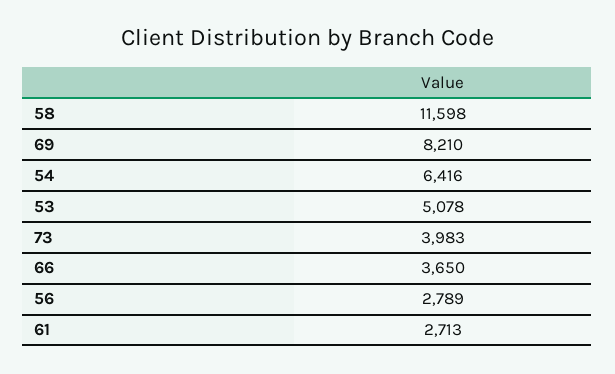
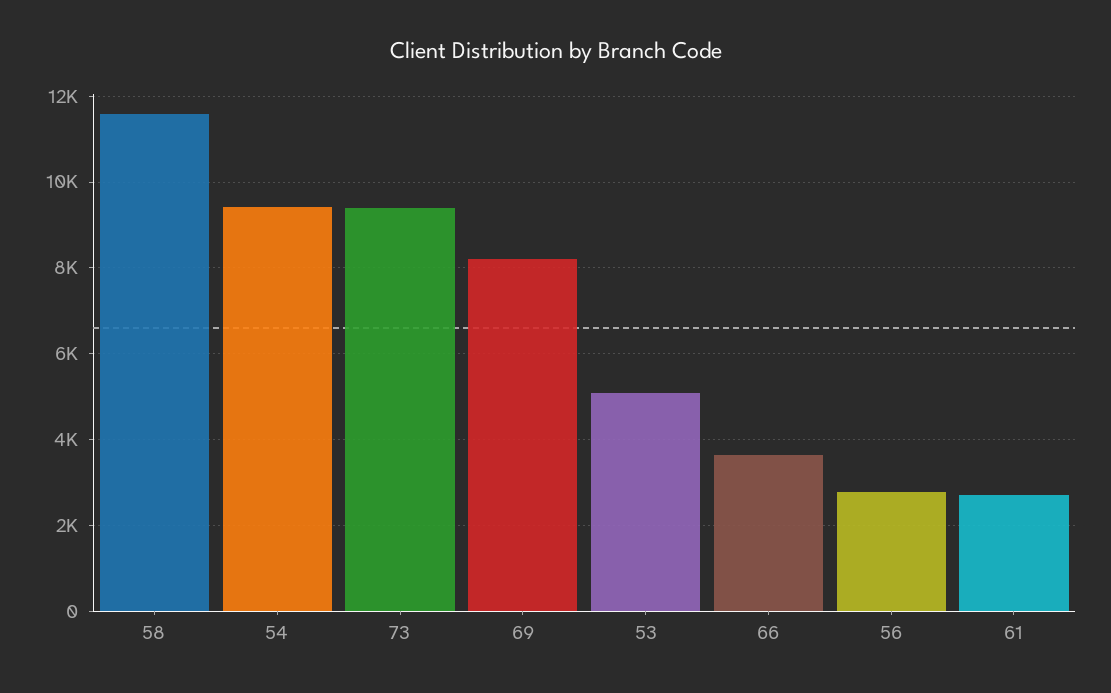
  {
    "58": 11598,
    "69": 8210,
-   "54": 6416,
+   "54": 9400,
    "53": 5078,
-   "73": 3983,
+   "73": 9400,
    "66": 3650,
    "56": 2789,
    "61": 2713
  }

